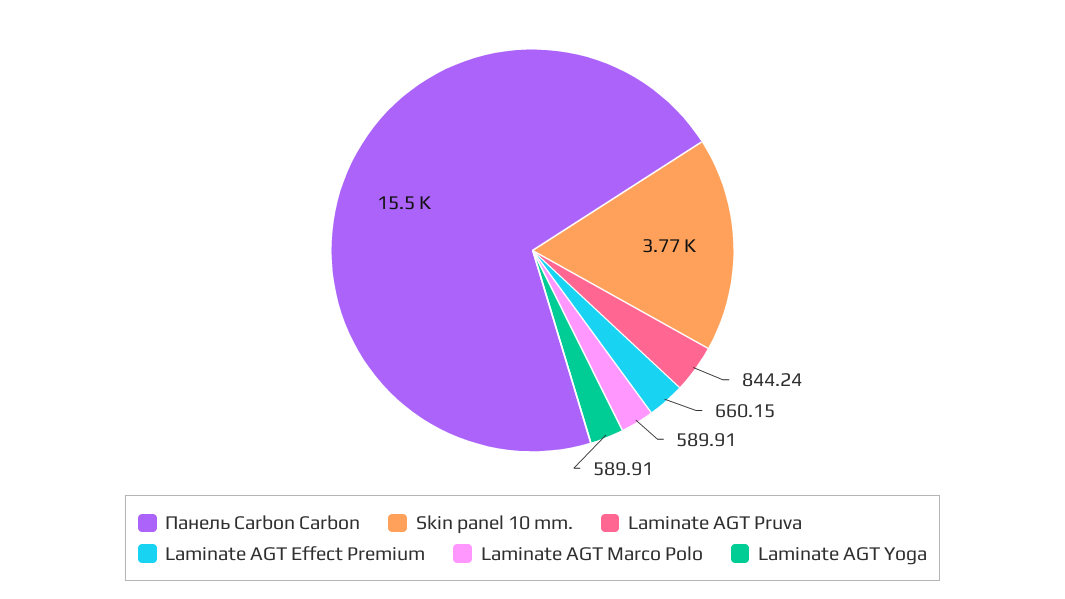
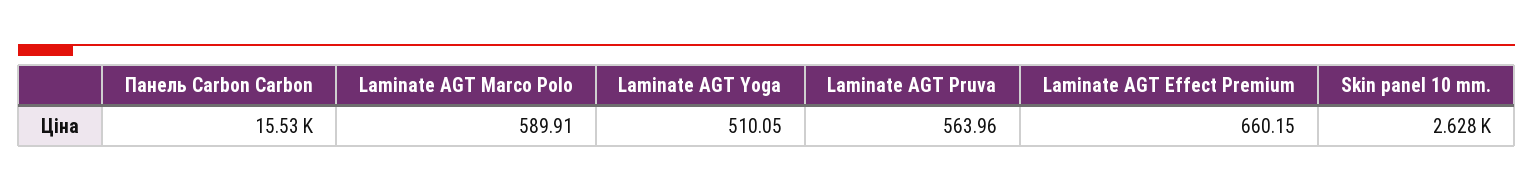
  {
    "Панель Carbon Carbon": 15530,
-   "Skin panel 10 mm.": 3770,
+   "Skin panel 10 mm.": 2628,
-   "Laminate AGT Pruva": 844.24,
+   "Laminate AGT Pruva": 563.96,
    "Laminate AGT Effect Premium": 660.15,
    "Laminate AGT Marco Polo": 589.91,
-   "Laminate AGT Yoga": 589.91
+   "Laminate AGT Yoga": 510.05
  }

